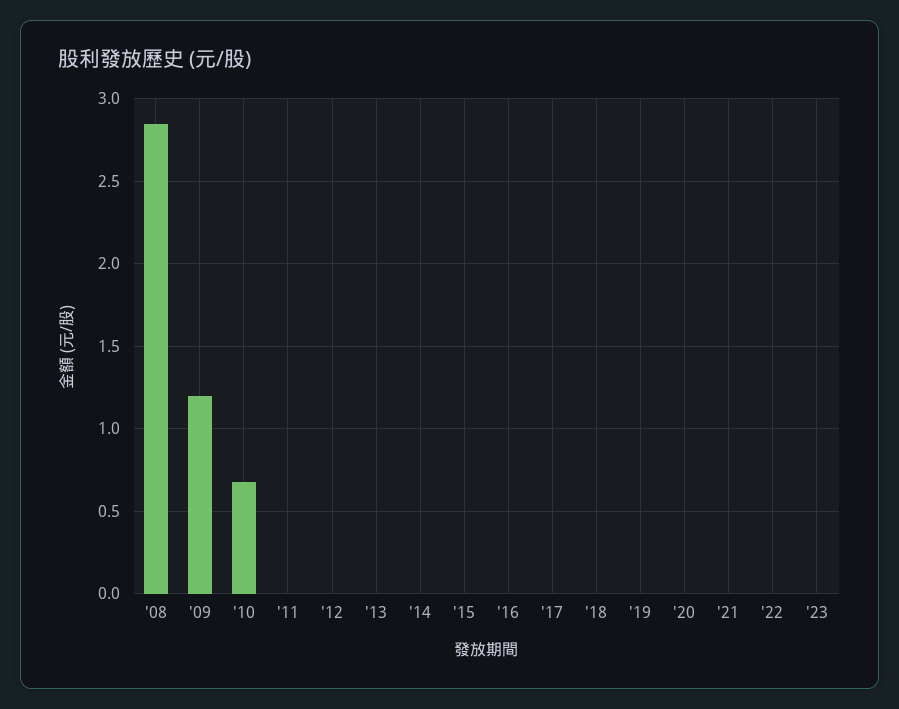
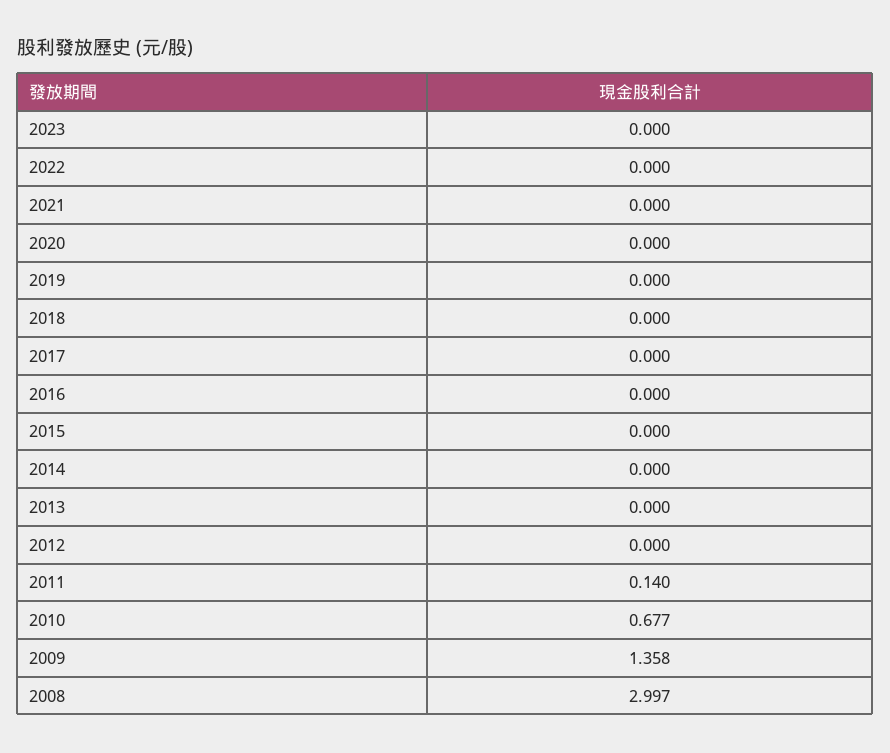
  {
-   "'08": 2.85,
+   "'08": 2.997,
-   "'09": 1.2,
+   "'09": 1.358,
    "'10": 0.677,
-   "'11": 0,
+   "'11": 0.14,
    "'12": 0,
    "'13": 0,
    "'14": 0,
    "'15": 0,
    "'16": 0,
    "'17": 0,
    "'18": 0,
    "'19": 0,
    "'20": 0,
    "'21": 0,
    "'22": 0,
    "'23": 0
  }

